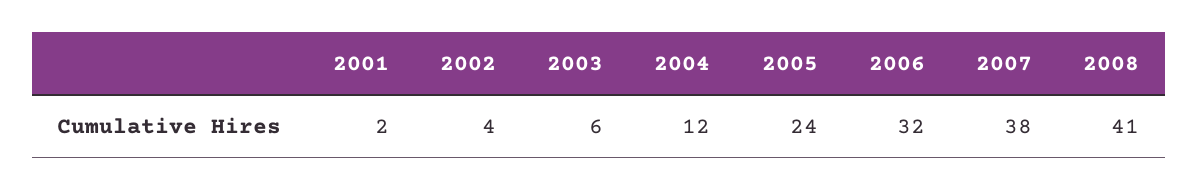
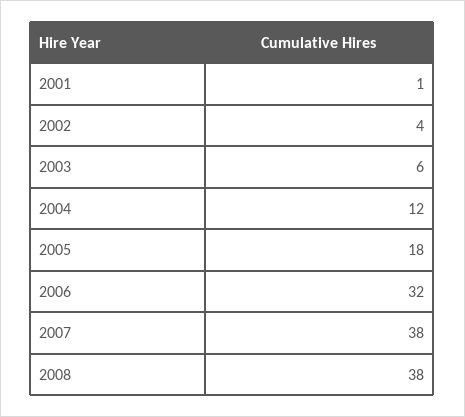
  {
-   "2001": 2,
+   "2001": 1,
    "2002": 4,
    "2003": 6,
    "2004": 12,
-   "2005": 24,
+   "2005": 18,
    "2006": 32,
    "2007": 38,
-   "2008": 41
+   "2008": 38
  }

